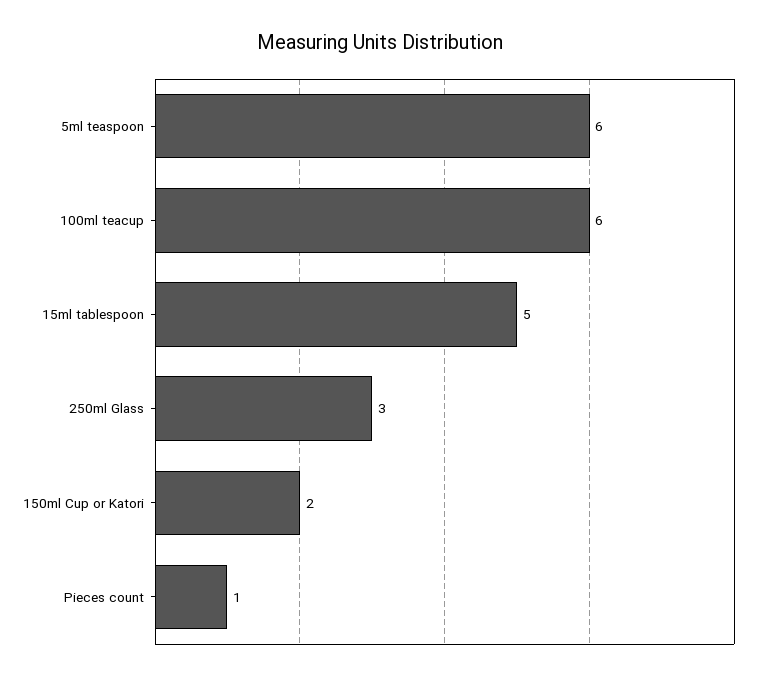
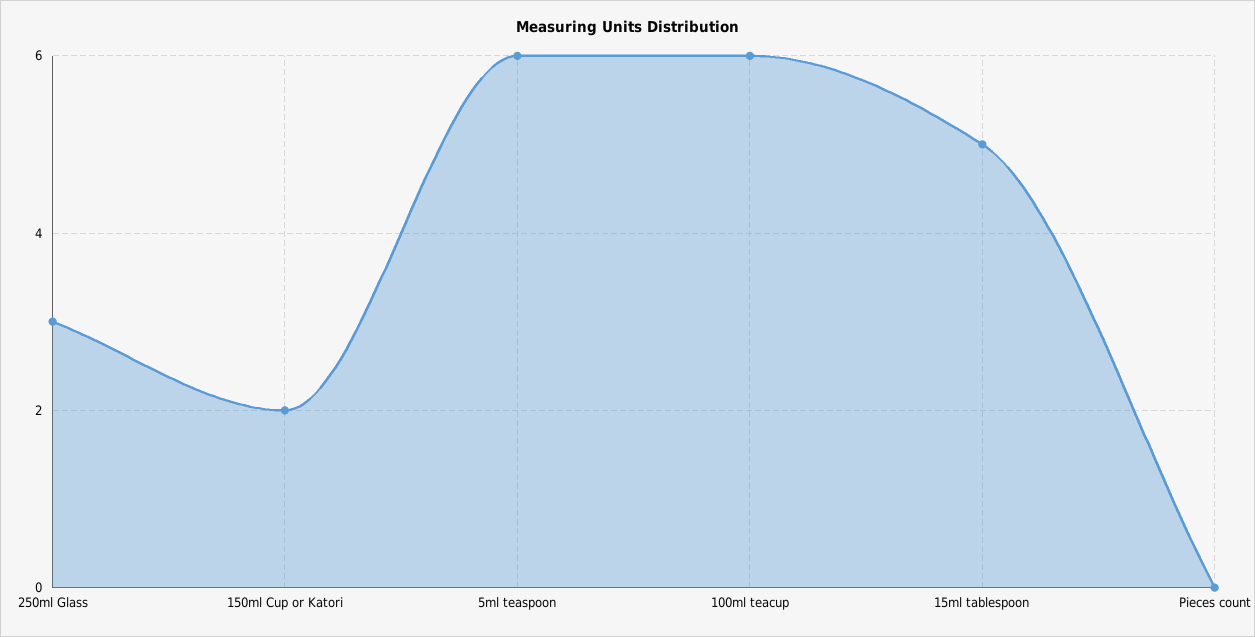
  {
    "5ml teaspoon": 6,
    "100ml teacup": 6,
    "15ml tablespoon": 5,
    "250ml Glass": 3,
    "150ml Cup or Katori": 2,
-   "Pieces count": 1
+   "Pieces count": 0
  }

